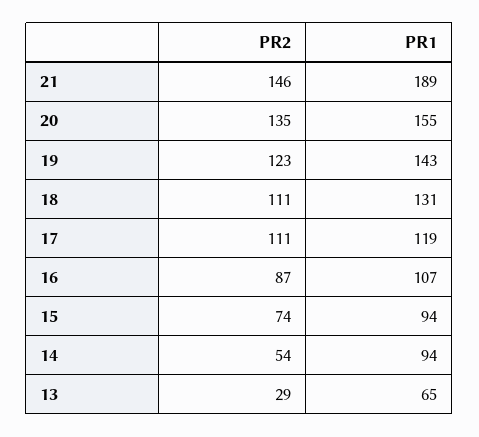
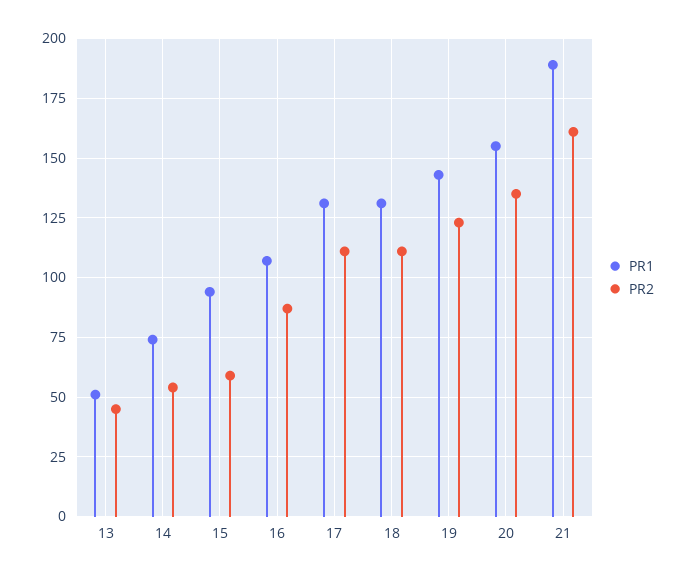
  {
    "PR2": {
-     "21": 146,
+     "21": 160,
      "20": 135,
      "19": 123,
      "18": 111,
      "17": 111,
      "16": 87,
-     "15": 74,
+     "15": 60,
      "14": 54,
-     "13": 29
+     "13": 45
    },
    "PR1": {
      "21": 189,
      "20": 155,
      "19": 143,
      "18": 131,
-     "17": 119,
+     "17": 130,
      "16": 107,
      "15": 94,
-     "14": 94,
+     "14": 75,
-     "13": 65
+     "13": 50
    }
  }

